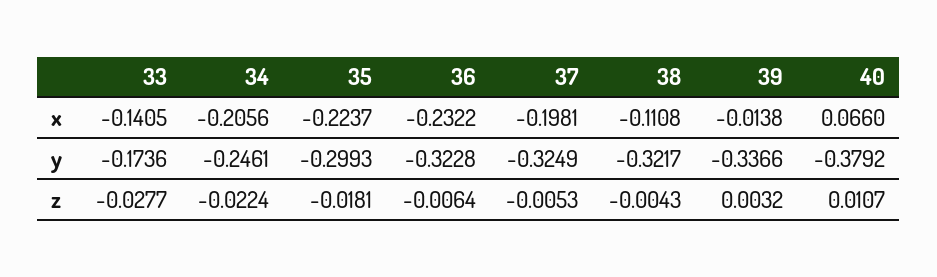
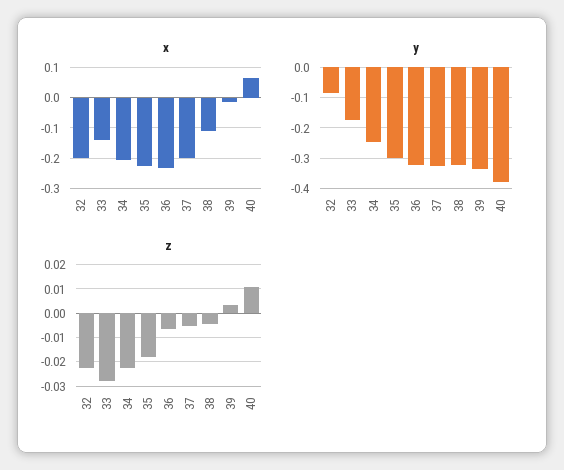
  {
    "x": {
      "33": -0.1405,
      "34": -0.2056,
      "35": -0.2237,
      "36": -0.2322,
      "37": -0.1981,
      "38": -0.1108,
      "39": -0.0138,
-     "40": 0.066
+     "40": 0.066,
+     "32": -0.2
    },
    "y": {
      "33": -0.1736,
      "34": -0.2461,
      "35": -0.2993,
      "36": -0.3228,
      "37": -0.3249,
      "38": -0.3217,
      "39": -0.3366,
-     "40": -0.3792
+     "40": -0.3792,
+     "32": -0.08
    },
    "z": {
      "33": -0.0277,
      "34": -0.0224,
      "35": -0.0181,
      "36": -0.0064,
      "37": -0.0053,
      "38": -0.0043,
      "39": 0.0032,
-     "40": 0.0107
+     "40": 0.0107,
+     "32": -0.0225
    }
  }

